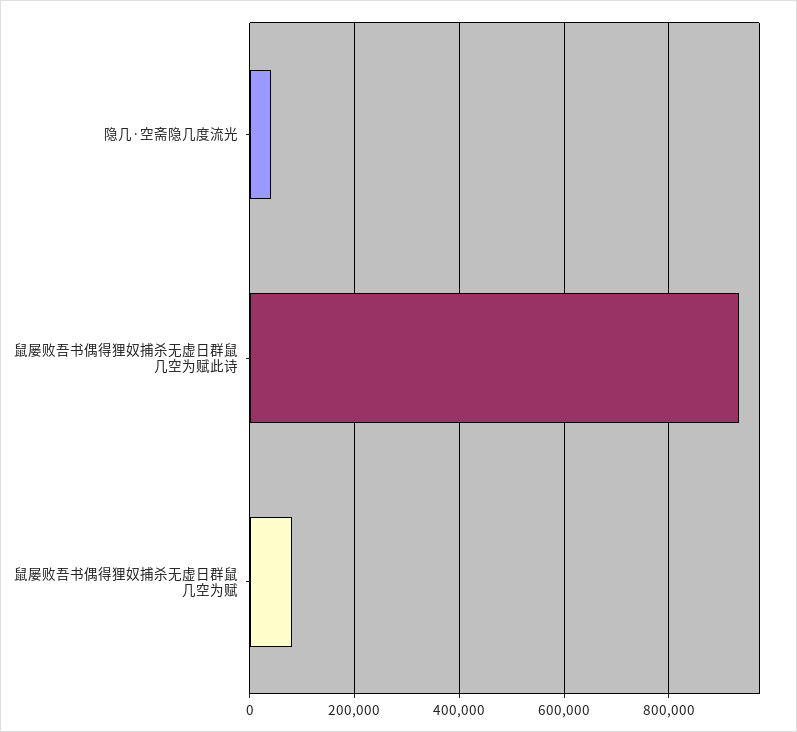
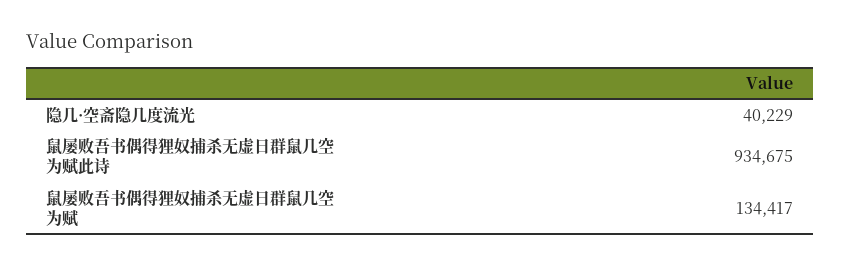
  {
    "隐几·空斋隐几度流光": 40229,
    "鼠屡败吾书偶得狸奴捕杀无虚日群鼠几空为赋此诗": 934675,
-   "鼠屡败吾书偶得狸奴捕杀无虚日群鼠几空为赋": 80000
+   "鼠屡败吾书偶得狸奴捕杀无虚日群鼠几空为赋": 134417
  }

